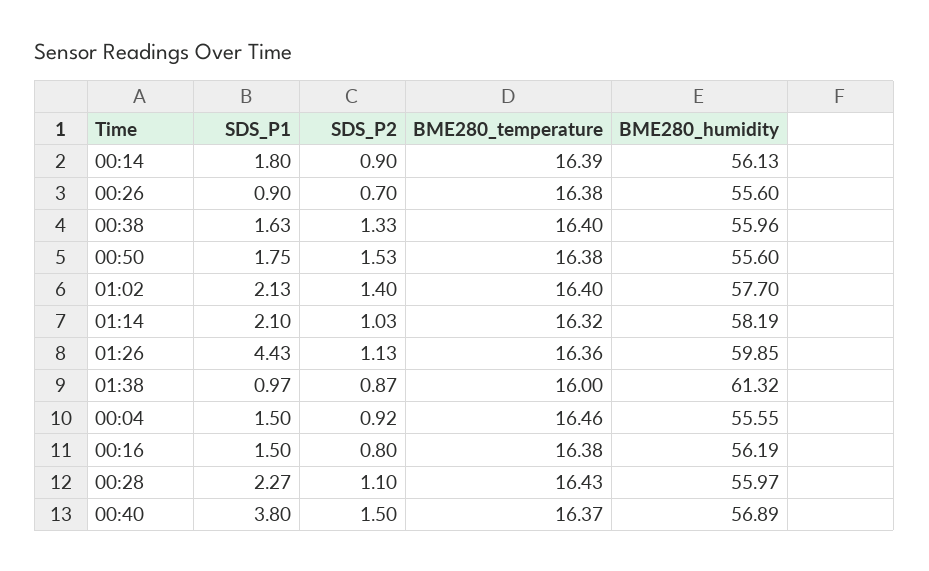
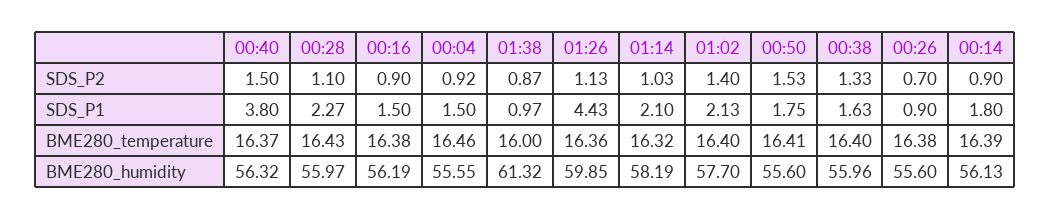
  {
    "SDS_P1": {
      "00:14": 1.8,
      "00:26": 0.9,
      "00:38": 1.63,
      "00:50": 1.75,
      "01:02": 2.13,
      "01:14": 2.1,
      "01:26": 4.43,
      "01:38": 0.97,
      "00:04": 1.5,
      "00:16": 1.5,
      "00:28": 2.27,
      "00:40": 3.8
    },
    "SDS_P2": {
      "00:14": 0.9,
      "00:26": 0.7,
      "00:38": 1.33,
      "00:50": 1.53,
      "01:02": 1.4,
      "01:14": 1.03,
      "01:26": 1.13,
      "01:38": 0.87,
      "00:04": 0.92,
-     "00:16": 0.8,
+     "00:16": 0.9,
      "00:28": 1.1,
      "00:40": 1.5
    },
    "BME280_temperature": {
      "00:14": 16.39,
      "00:26": 16.38,
      "00:38": 16.4,
-     "00:50": 16.38,
+     "00:50": 16.41,
      "01:02": 16.4,
      "01:14": 16.32,
      "01:26": 16.36,
      "01:38": 16,
      "00:04": 16.46,
      "00:16": 16.38,
      "00:28": 16.43,
      "00:40": 16.37
    },
    "BME280_humidity": {
      "00:14": 56.13,
      "00:26": 55.6,
      "00:38": 55.96,
      "00:50": 55.6,
      "01:02": 57.7,
      "01:14": 58.19,
      "01:26": 59.85,
      "01:38": 61.32,
      "00:04": 55.55,
      "00:16": 56.19,
      "00:28": 55.97,
-     "00:40": 56.89
+     "00:40": 56.32
    }
  }

